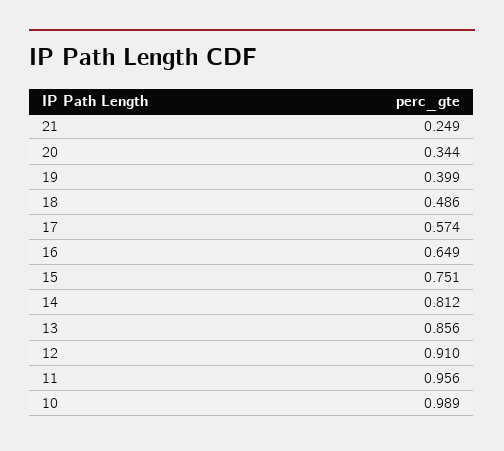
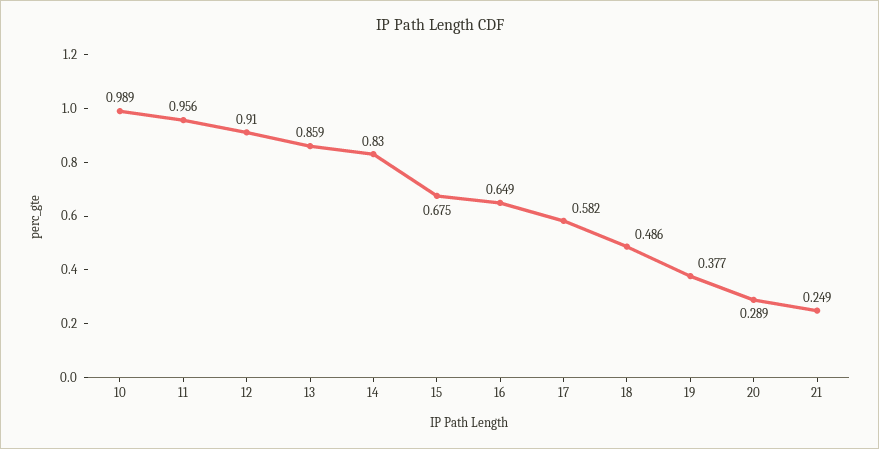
  {
    "21": 0.249,
-   "20": 0.344,
+   "20": 0.289,
-   "19": 0.399,
+   "19": 0.377,
    "18": 0.486,
-   "17": 0.574,
+   "17": 0.582,
    "16": 0.649,
-   "15": 0.751,
+   "15": 0.675,
-   "14": 0.812,
+   "14": 0.83,
-   "13": 0.856,
+   "13": 0.859,
    "12": 0.91,
    "11": 0.956,
    "10": 0.989
  }

